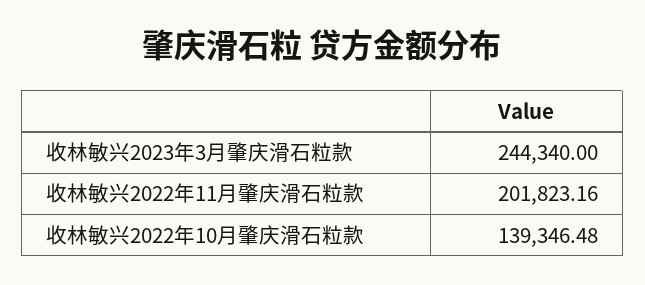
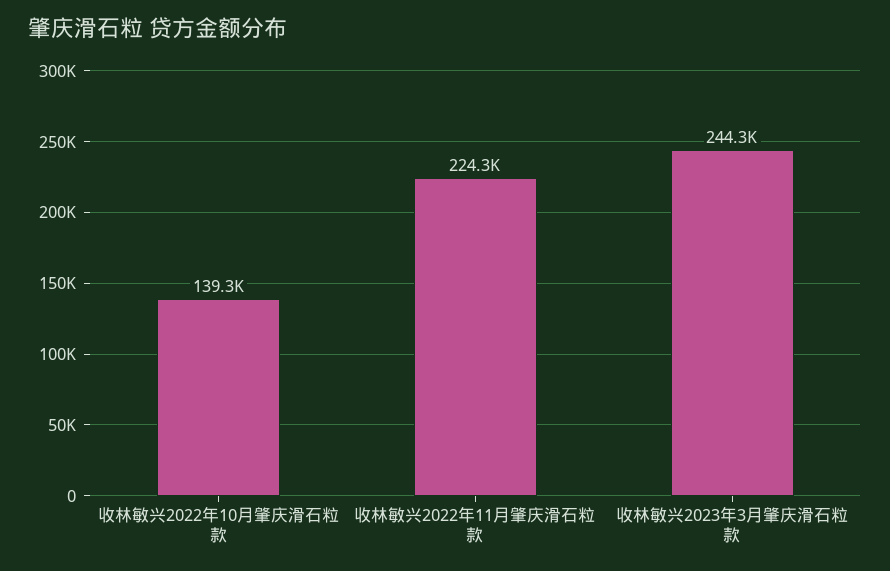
  {
    "收林敏兴2023年3月肇庆滑石粒款": 244340,
-   "收林敏兴2022年11月肇庆滑石粒款": 201823.16,
+   "收林敏兴2022年11月肇庆滑石粒款": 224300,
    "收林敏兴2022年10月肇庆滑石粒款": 139346.48
  }

